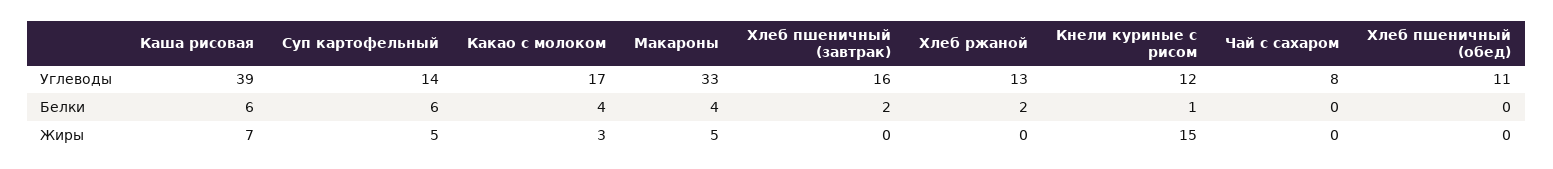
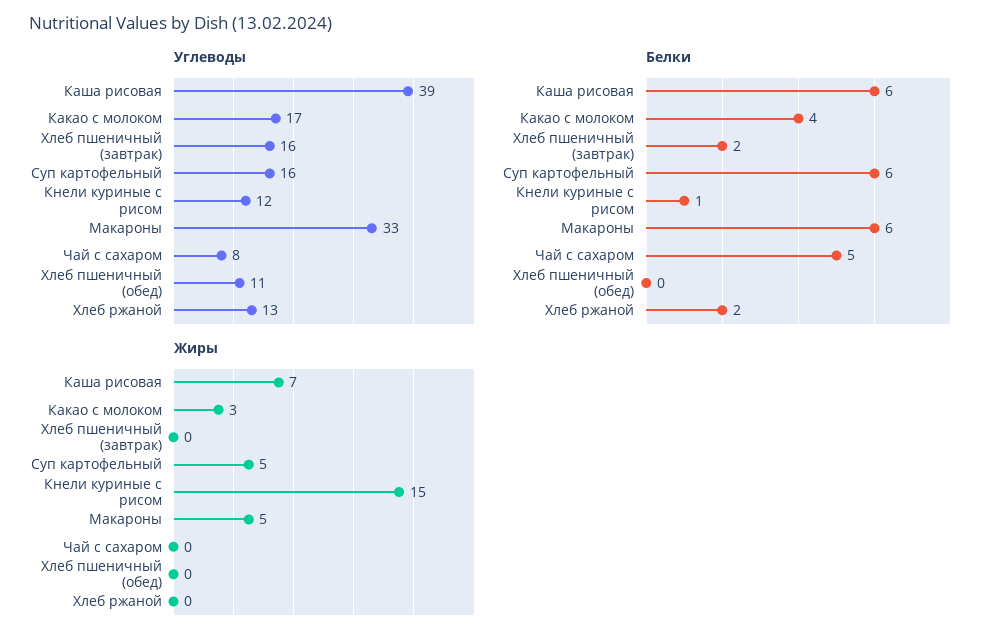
  {
    "Углеводы": {
      "Каша рисовая": 39,
-     "Суп картофельный": 14,
+     "Суп картофельный": 16,
      "Какао с молоком": 17,
      "Макароны": 33,
      "Хлеб пшеничный (завтрак)": 16,
      "Хлеб ржаной": 13,
      "Кнели куриные с рисом": 12,
      "Чай с сахаром": 8,
      "Хлеб пшеничный (обед)": 11
    },
    "Белки": {
      "Каша рисовая": 6,
      "Суп картофельный": 6,
      "Какао с молоком": 4,
-     "Макароны": 4,
+     "Макароны": 6,
      "Хлеб пшеничный (завтрак)": 2,
      "Хлеб ржаной": 2,
      "Кнели куриные с рисом": 1,
-     "Чай с сахаром": 0,
+     "Чай с сахаром": 5,
      "Хлеб пшеничный (обед)": 0
    },
    "Жиры": {
      "Каша рисовая": 7,
      "Суп картофельный": 5,
      "Какао с молоком": 3,
      "Макароны": 5,
      "Хлеб пшеничный (завтрак)": 0,
      "Хлеб ржаной": 0,
      "Кнели куриные с рисом": 15,
      "Чай с сахаром": 0,
      "Хлеб пшеничный (обед)": 0
    }
  }

